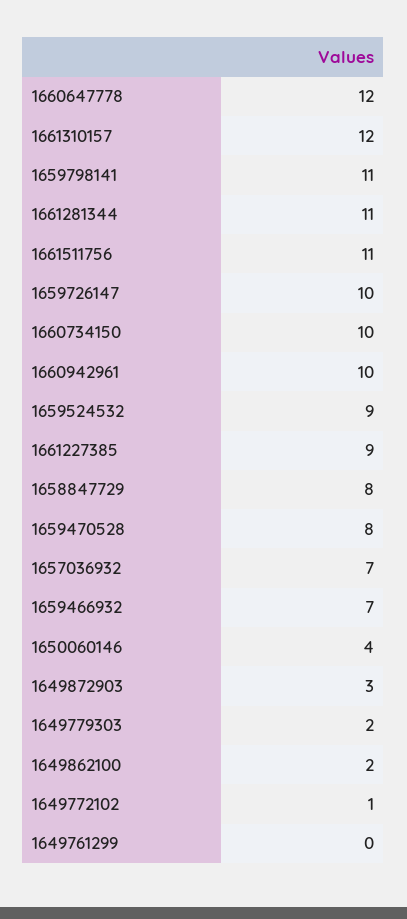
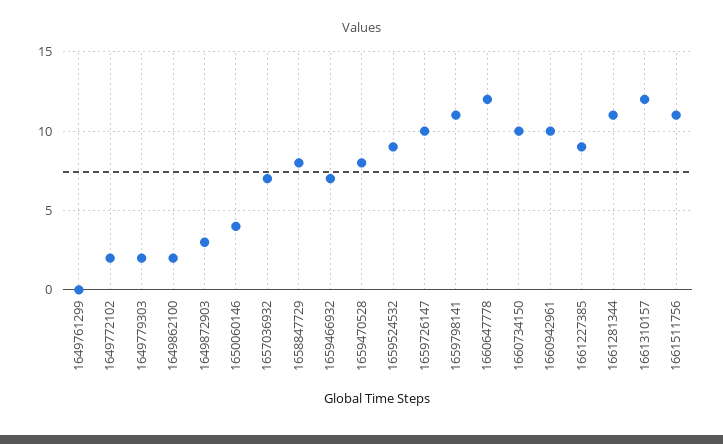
  {
    "1660647778": 12,
    "1661310157": 12,
    "1659798141": 11,
    "1661281344": 11,
    "1661511756": 11,
    "1659726147": 10,
    "1660734150": 10,
    "1660942961": 10,
    "1659524532": 9,
    "1661227385": 9,
    "1658847729": 8,
    "1659470528": 8,
    "1657036932": 7,
    "1659466932": 7,
    "1650060146": 4,
    "1649872903": 3,
    "1649779303": 2,
    "1649862100": 2,
-   "1649772102": 1,
+   "1649772102": 2,
    "1649761299": 0
  }

